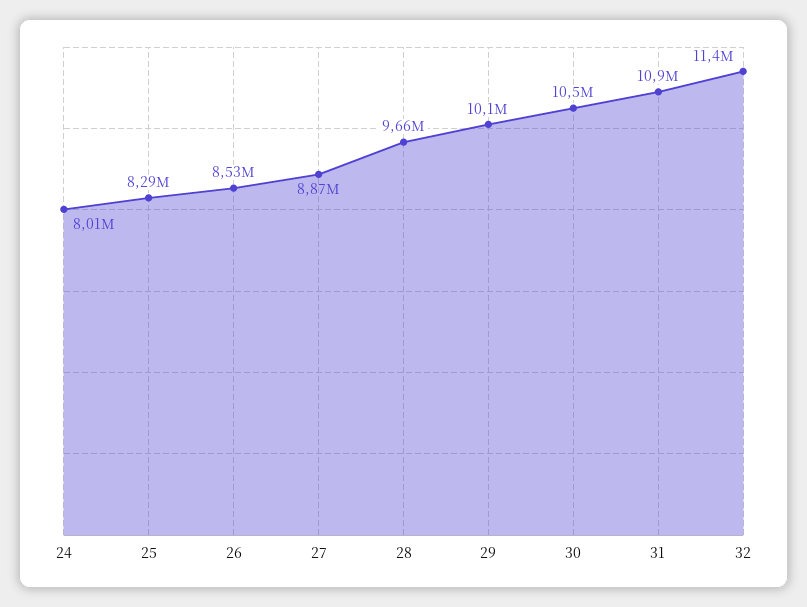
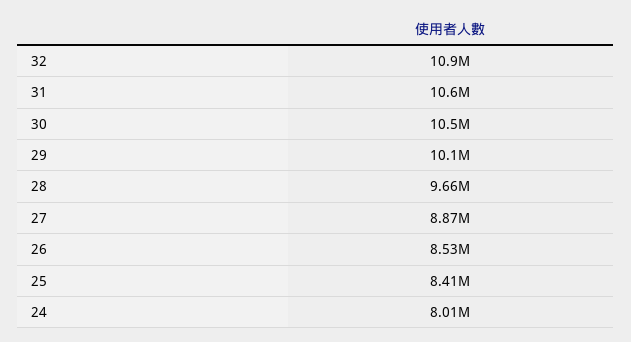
  {
    "24": 8010000,
-   "25": 8290000,
+   "25": 8410000,
    "26": 8530000,
    "27": 8870000,
    "28": 9660000,
    "29": 10100000,
    "30": 10500000,
-   "31": 10900000,
+   "31": 10600000,
-   "32": 11400000
+   "32": 10900000
  }

